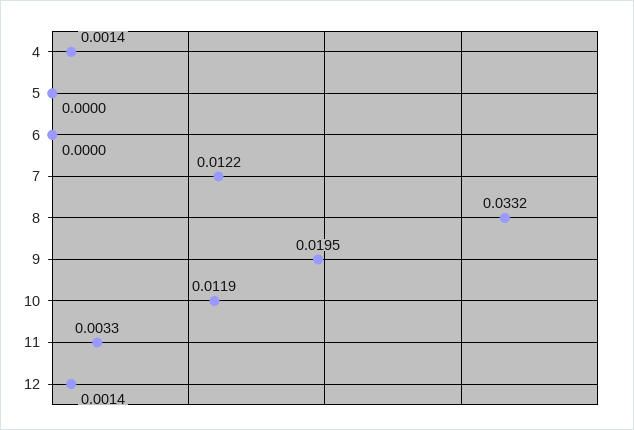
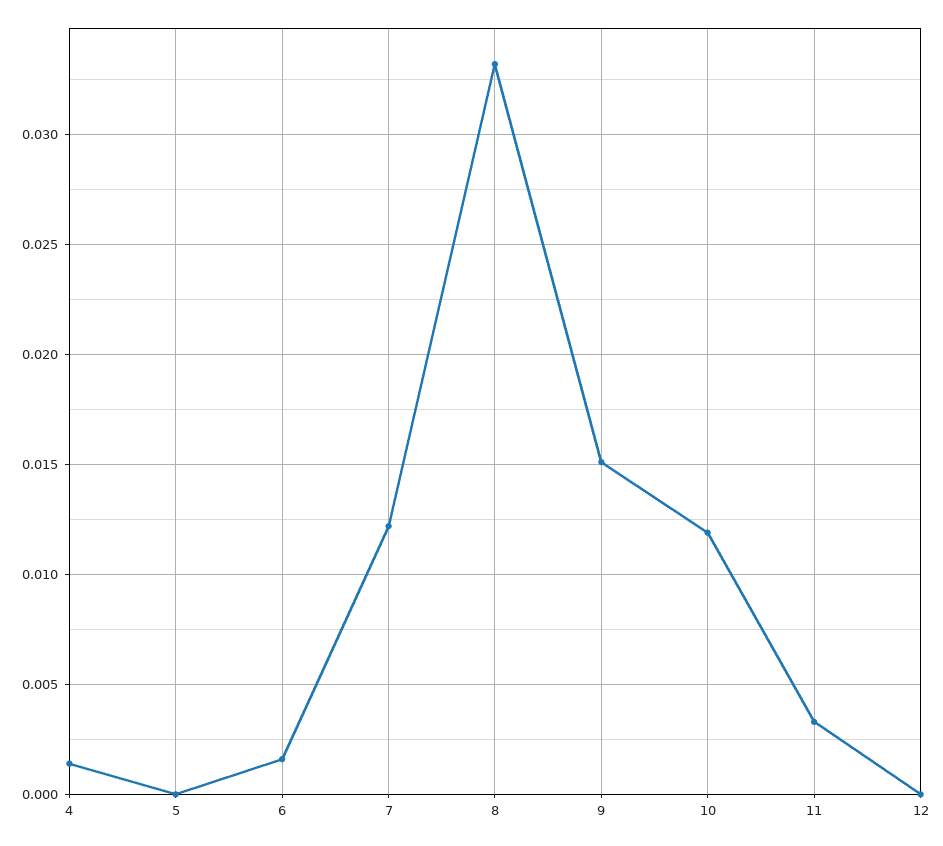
  {
    "4": 0.0014,
    "5": 0,
-   "6": 0,
+   "6": 0.0015,
    "7": 0.0122,
    "8": 0.0332,
-   "9": 0.0195,
+   "9": 0.015,
    "10": 0.0119,
    "11": 0.0033,
-   "12": 0.0014
+   "12": 0
  }

